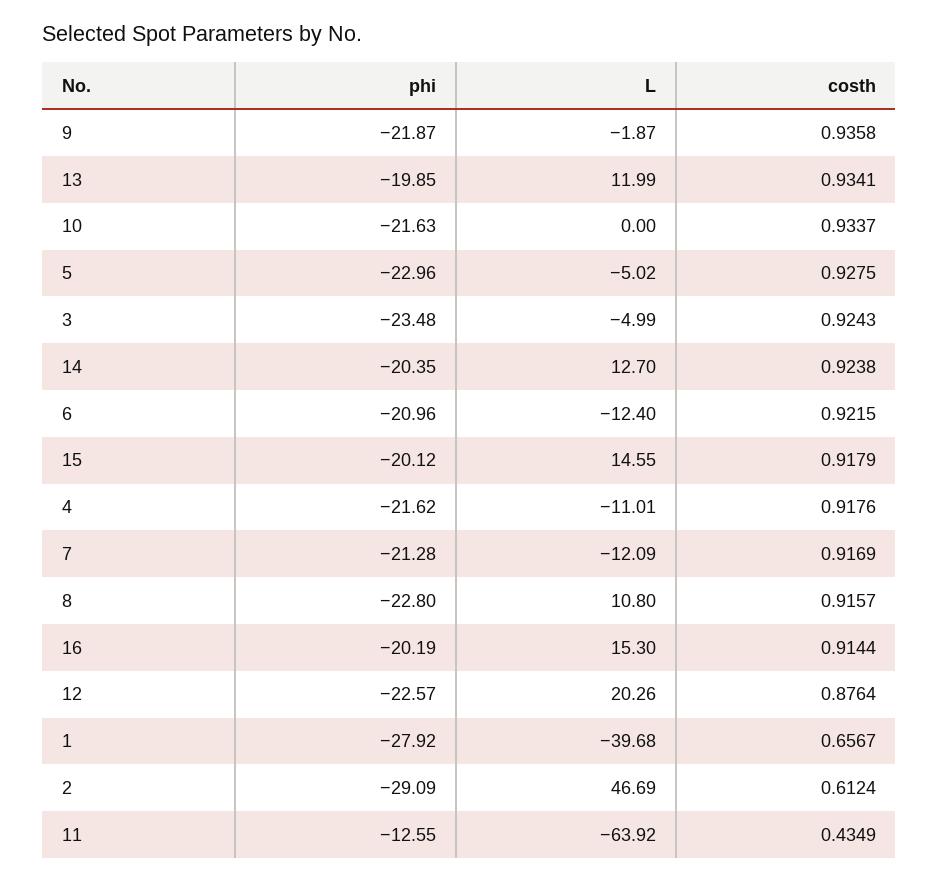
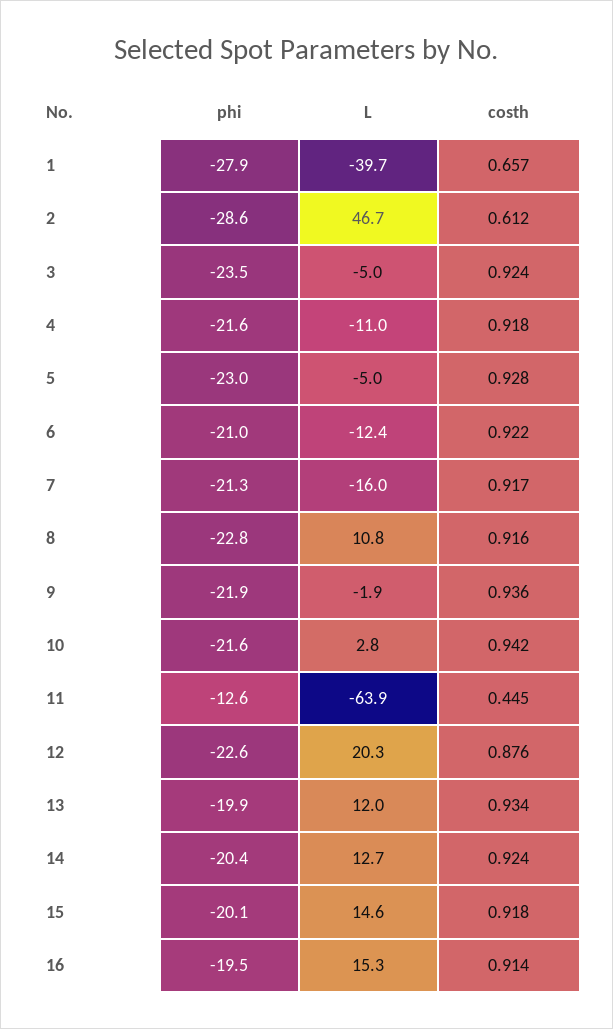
  {
    "phi": {
      "9": -21.87,
      "13": -19.85,
      "10": -21.63,
      "5": -22.96,
      "3": -23.48,
      "14": -20.35,
      "6": -20.96,
      "15": -20.12,
      "4": -21.62,
      "7": -21.28,
      "8": -22.8,
-     "16": -20.19,
+     "16": -19.5,
      "12": -22.57,
      "1": -27.92,
-     "2": -29.09,
+     "2": -28.6,
      "11": -12.55
    },
    "L": {
      "9": -1.87,
      "13": 11.99,
-     "10": 0,
+     "10": 2.8,
      "5": -5.02,
      "3": -4.99,
      "14": 12.7,
      "6": -12.4,
      "15": 14.55,
      "4": -11.01,
-     "7": -12.09,
+     "7": -16,
      "8": 10.8,
      "16": 15.3,
      "12": 20.26,
      "1": -39.68,
      "2": 46.69,
      "11": -63.92
    },
    "costh": {
      "9": 0.9358,
      "13": 0.9341,
-     "10": 0.9337,
+     "10": 0.942,
      "5": 0.9275,
      "3": 0.9243,
      "14": 0.9238,
      "6": 0.9215,
      "15": 0.9179,
      "4": 0.9176,
      "7": 0.9169,
      "8": 0.9157,
      "16": 0.9144,
      "12": 0.8764,
      "1": 0.6567,
      "2": 0.6124,
-     "11": 0.4349
+     "11": 0.445
    }
  }

